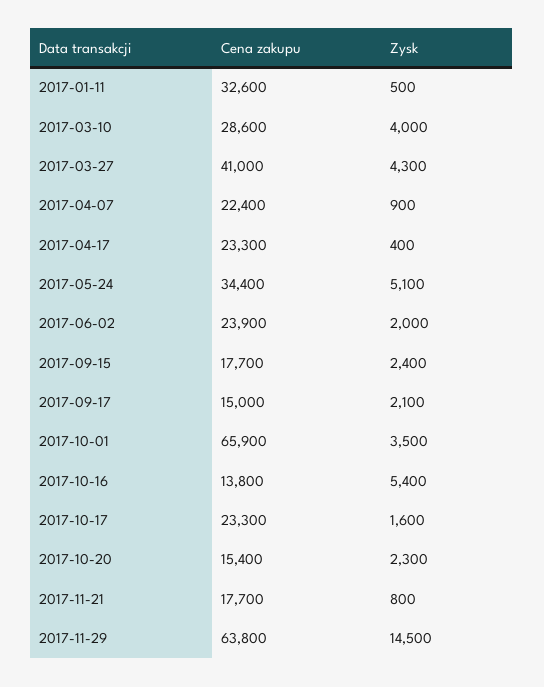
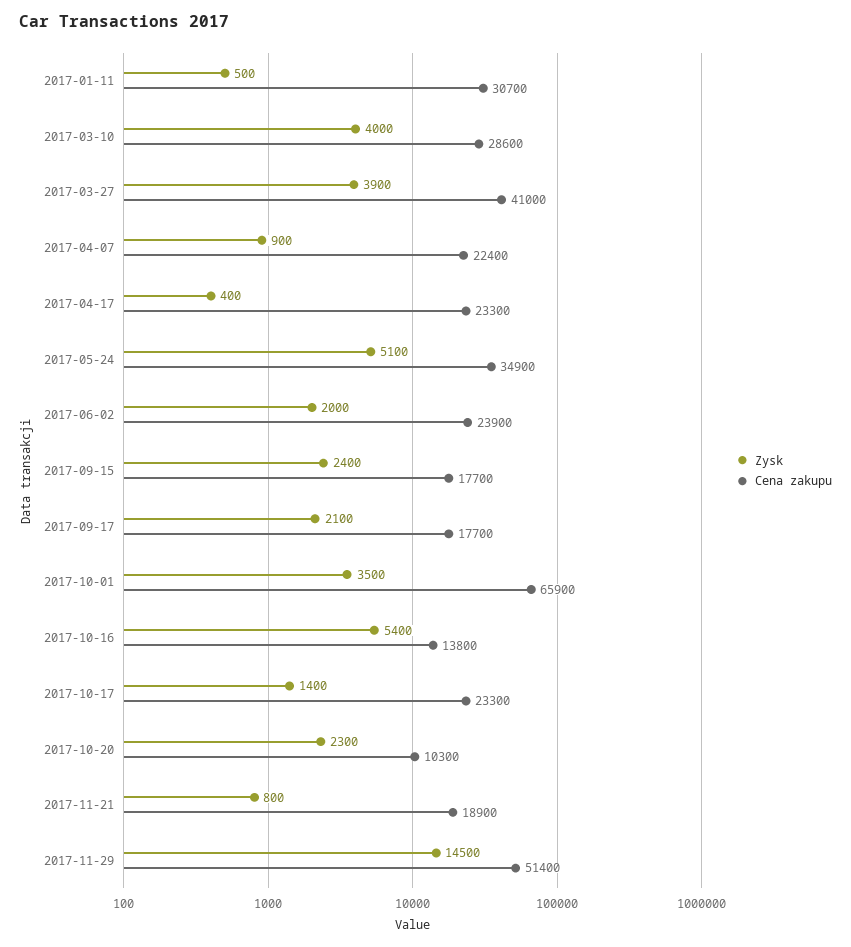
  {
    "Cena zakupu": {
-     "2017-01-11": 32600,
+     "2017-01-11": 30700,
      "2017-03-10": 28600,
      "2017-03-27": 41000,
      "2017-04-07": 22400,
      "2017-04-17": 23300,
-     "2017-05-24": 34400,
+     "2017-05-24": 34900,
      "2017-06-02": 23900,
      "2017-09-15": 17700,
-     "2017-09-17": 15000,
+     "2017-09-17": 17700,
      "2017-10-01": 65900,
      "2017-10-16": 13800,
      "2017-10-17": 23300,
-     "2017-10-20": 15400,
+     "2017-10-20": 10300,
-     "2017-11-21": 17700,
+     "2017-11-21": 18900,
-     "2017-11-29": 63800
+     "2017-11-29": 51400
    },
    "Zysk": {
      "2017-01-11": 500,
      "2017-03-10": 4000,
-     "2017-03-27": 4300,
+     "2017-03-27": 3900,
      "2017-04-07": 900,
      "2017-04-17": 400,
      "2017-05-24": 5100,
      "2017-06-02": 2000,
      "2017-09-15": 2400,
      "2017-09-17": 2100,
      "2017-10-01": 3500,
      "2017-10-16": 5400,
-     "2017-10-17": 1600,
+     "2017-10-17": 1400,
      "2017-10-20": 2300,
      "2017-11-21": 800,
      "2017-11-29": 14500
    }
  }

